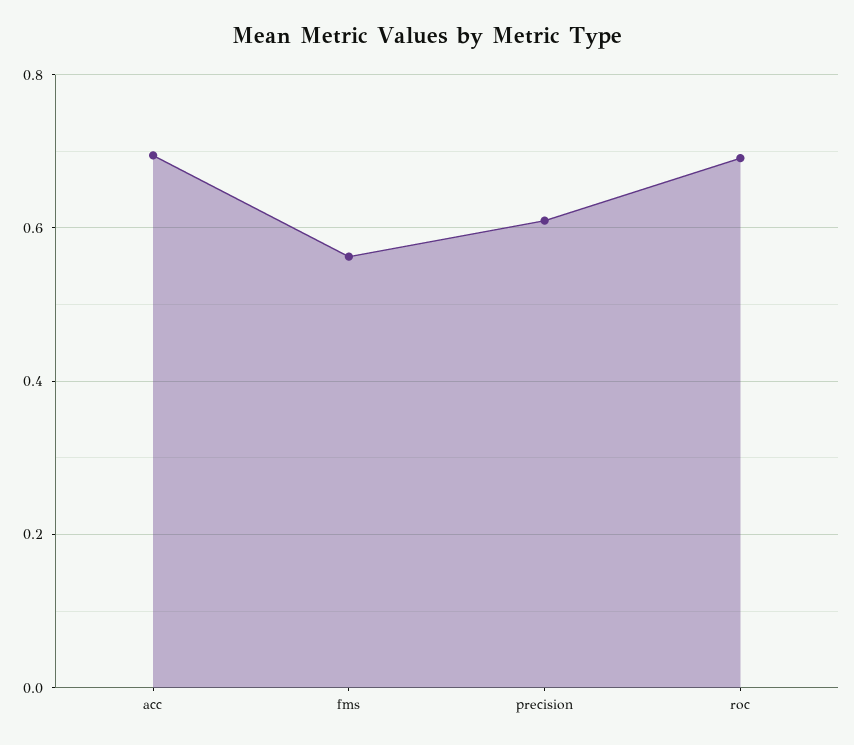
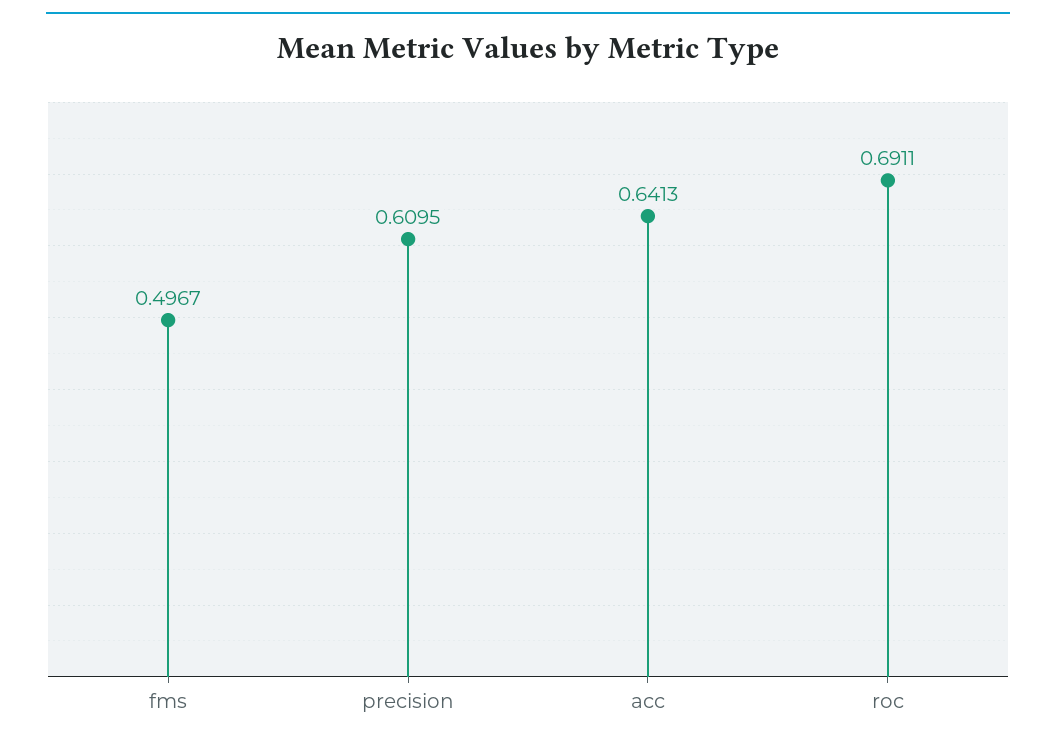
  {
-   "acc": 0.7,
+   "acc": 0.6413,
-   "fms": 0.56,
+   "fms": 0.4967,
    "precision": 0.6095,
    "roc": 0.6911
  }

